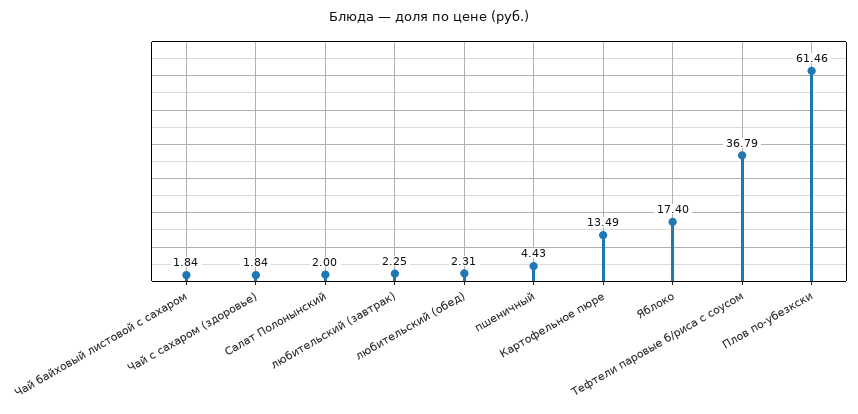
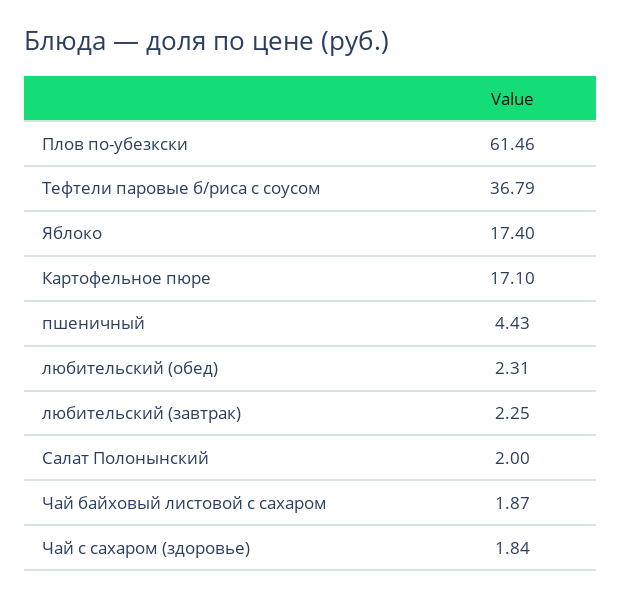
  {
-   "Чай байховый листовой с сахаром": 1.84,
+   "Чай байховый листовой с сахаром": 1.87,
    "Чай с сахаром (здоровье)": 1.84,
    "Салат Полонынский": 2,
    "любительский (завтрак)": 2.25,
    "любительский (обед)": 2.31,
    "пшеничный": 4.43,
-   "Картофельное пюре": 13.49,
+   "Картофельное пюре": 17.1,
    "Яблоко": 17.4,
    "Тефтели паровые б/риса с соусом": 36.79,
    "Плов по-убезкски": 61.46
  }

